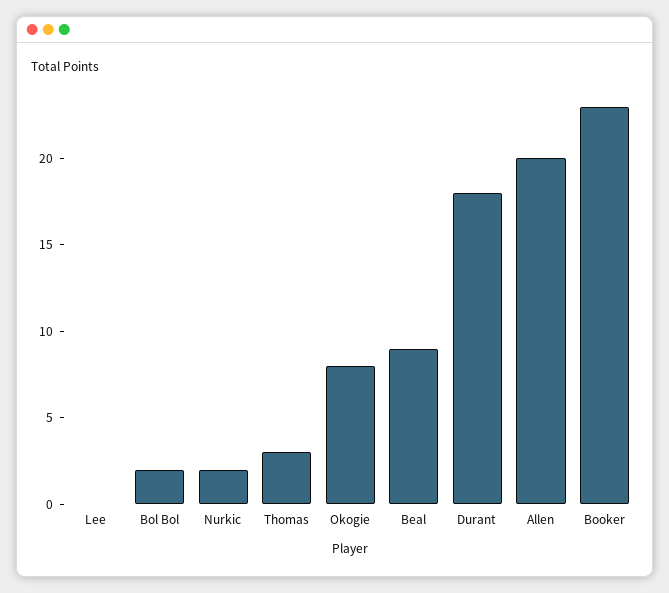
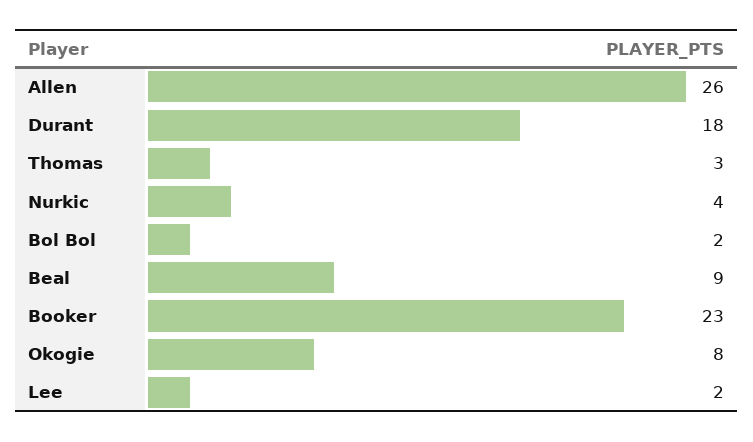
  {
-   "Lee": 0,
+   "Lee": 2,
    "Bol Bol": 2,
-   "Nurkic": 2,
+   "Nurkic": 4,
    "Thomas": 3,
    "Okogie": 8,
    "Beal": 9,
    "Durant": 18,
-   "Allen": 20,
+   "Allen": 26,
    "Booker": 23
  }

